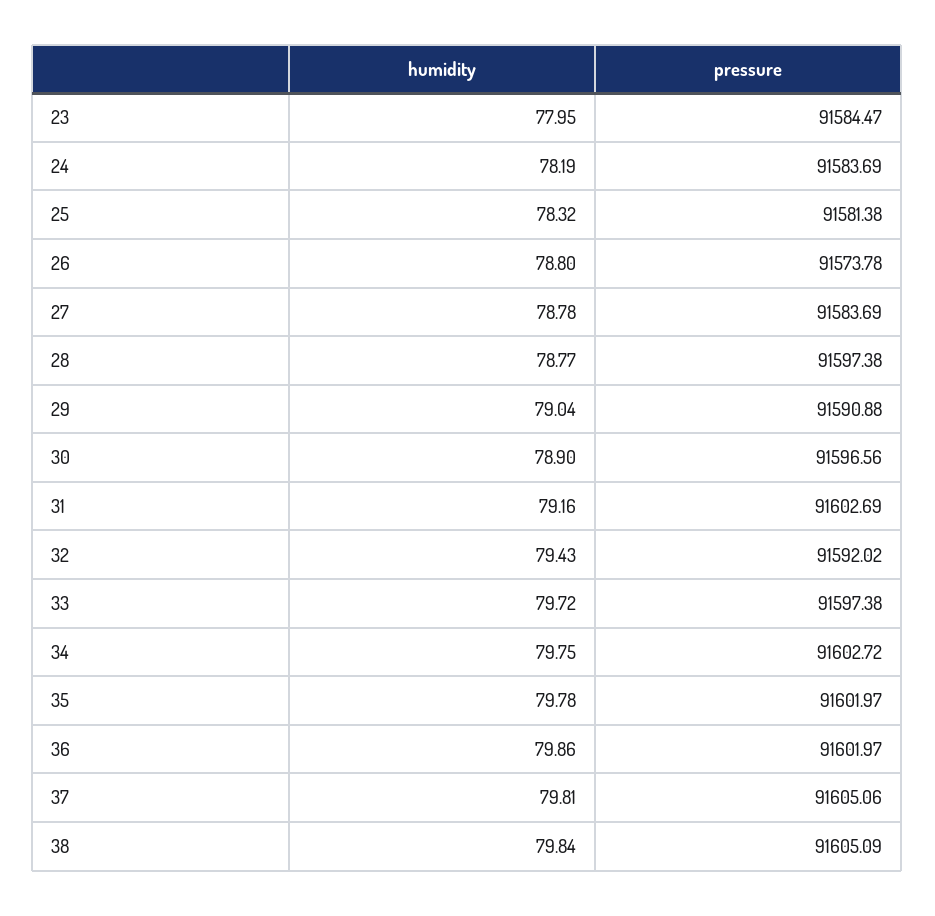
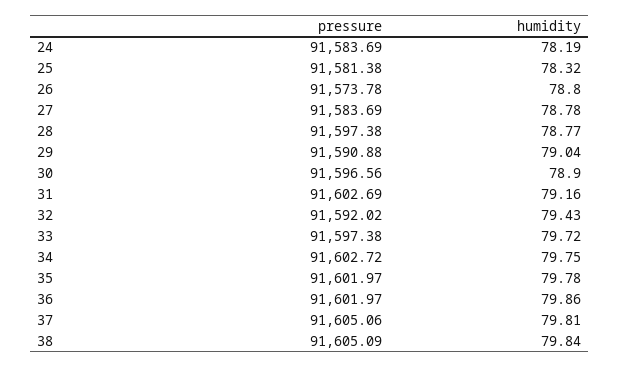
  {
    "humidity": {
-     "23": 77.95,
      "24": 78.19,
      "25": 78.32,
      "26": 78.8,
      "27": 78.78,
      "28": 78.77,
      "29": 79.04,
      "30": 78.9,
      "31": 79.16,
      "32": 79.43,
      "33": 79.72,
      "34": 79.75,
      "35": 79.78,
      "36": 79.86,
      "37": 79.81,
      "38": 79.84
    },
    "pressure": {
-     "23": 91584.47,
      "24": 91583.69,
      "25": 91581.38,
      "26": 91573.78,
      "27": 91583.69,
      "28": 91597.38,
      "29": 91590.88,
      "30": 91596.56,
      "31": 91602.69,
      "32": 91592.02,
      "33": 91597.38,
      "34": 91602.72,
      "35": 91601.97,
      "36": 91601.97,
      "37": 91605.06,
      "38": 91605.09
    }
  }

